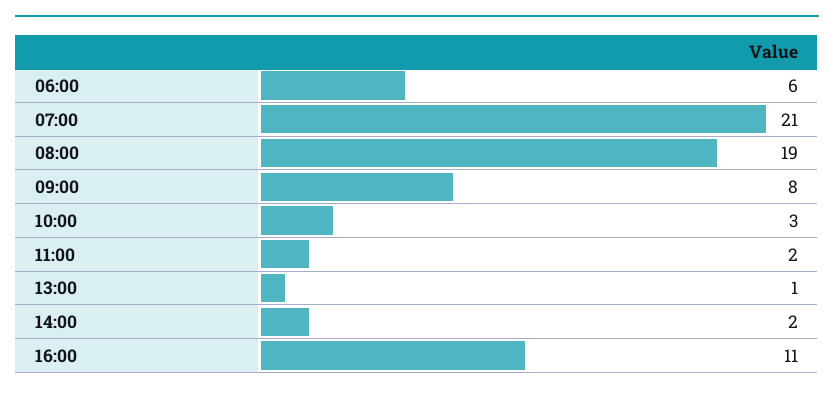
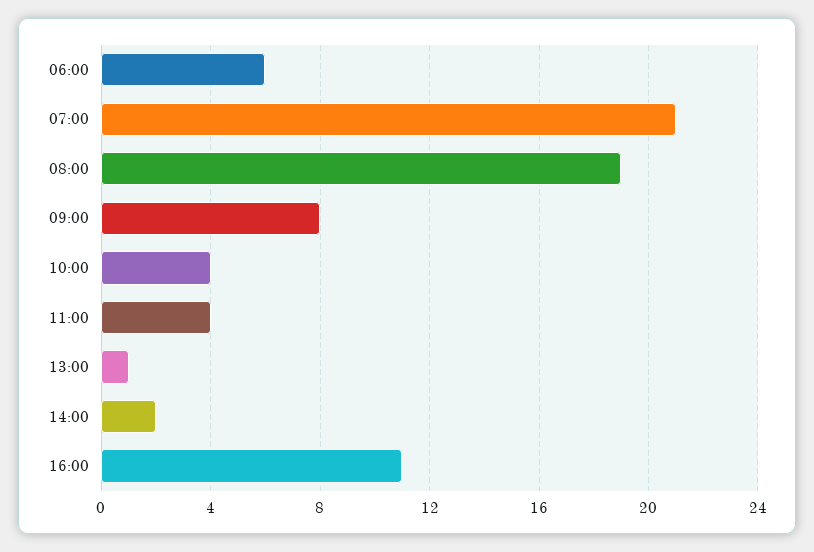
  {
    "06:00": 6,
    "07:00": 21,
    "08:00": 19,
    "09:00": 8,
-   "10:00": 3,
+   "10:00": 4,
-   "11:00": 2,
+   "11:00": 4,
    "13:00": 1,
    "14:00": 2,
    "16:00": 11
  }

